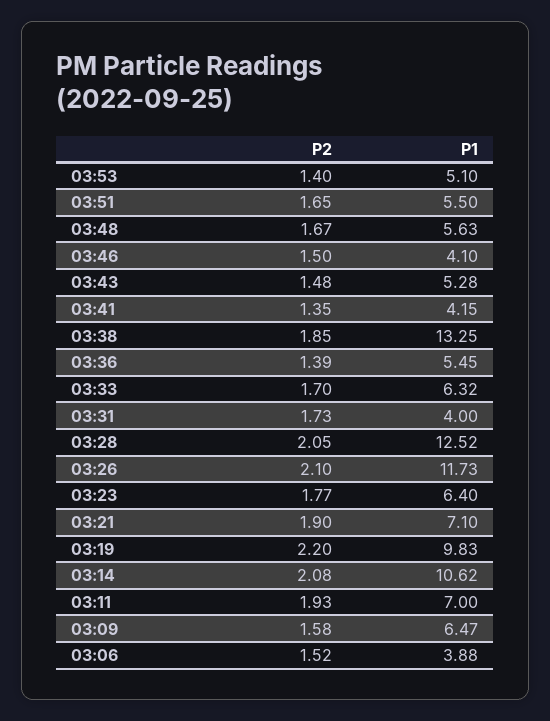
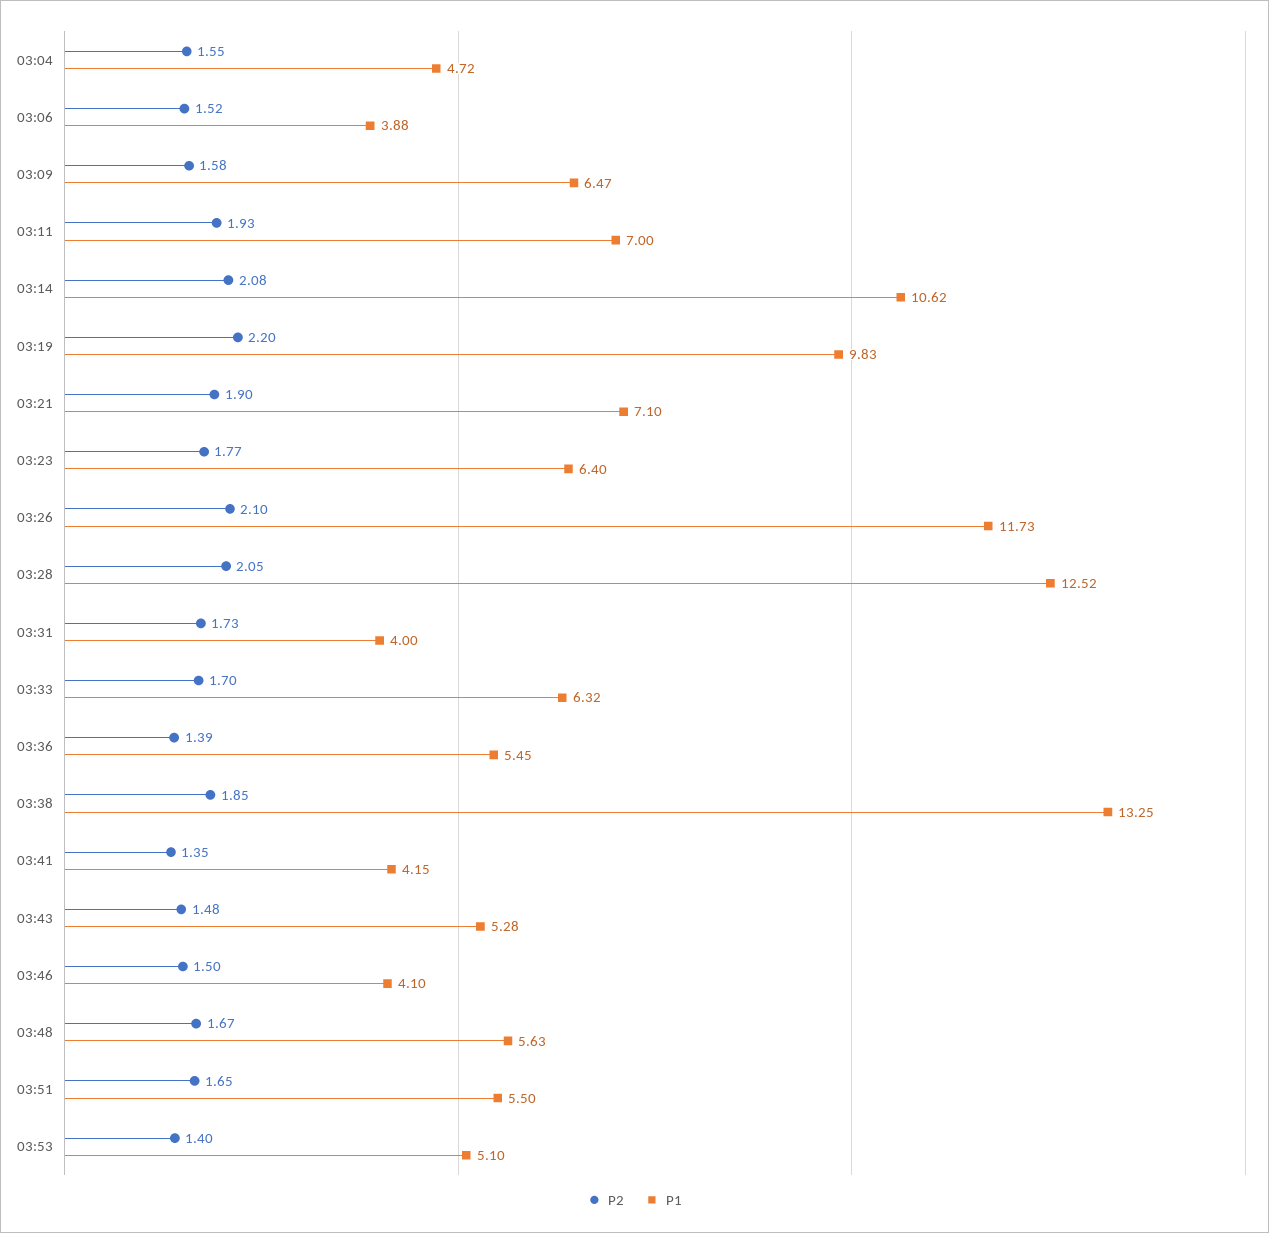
  {
    "P2": {
      "03:53": 1.4,
      "03:51": 1.65,
      "03:48": 1.67,
      "03:46": 1.5,
      "03:43": 1.48,
      "03:41": 1.35,
      "03:38": 1.85,
      "03:36": 1.39,
      "03:33": 1.7,
      "03:31": 1.73,
      "03:28": 2.05,
      "03:26": 2.1,
      "03:23": 1.77,
      "03:21": 1.9,
      "03:19": 2.2,
      "03:14": 2.08,
      "03:11": 1.93,
      "03:09": 1.58,
-     "03:06": 1.52
+     "03:06": 1.52,
+     "03:04": 1.55
    },
    "P1": {
      "03:53": 5.1,
      "03:51": 5.5,
      "03:48": 5.63,
      "03:46": 4.1,
      "03:43": 5.28,
      "03:41": 4.15,
      "03:38": 13.25,
      "03:36": 5.45,
      "03:33": 6.32,
      "03:31": 4,
      "03:28": 12.52,
      "03:26": 11.73,
      "03:23": 6.4,
      "03:21": 7.1,
      "03:19": 9.83,
      "03:14": 10.62,
      "03:11": 7,
      "03:09": 6.47,
-     "03:06": 3.88
+     "03:06": 3.88,
+     "03:04": 4.72
    }
  }

